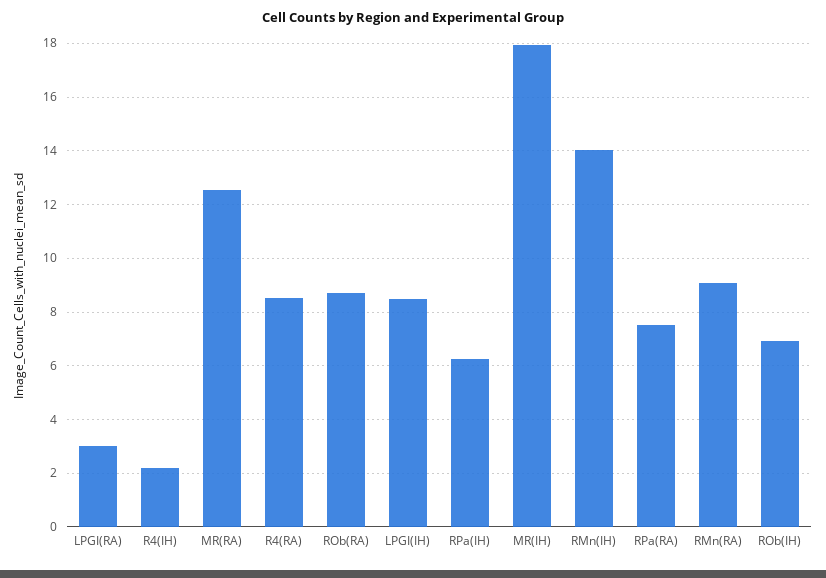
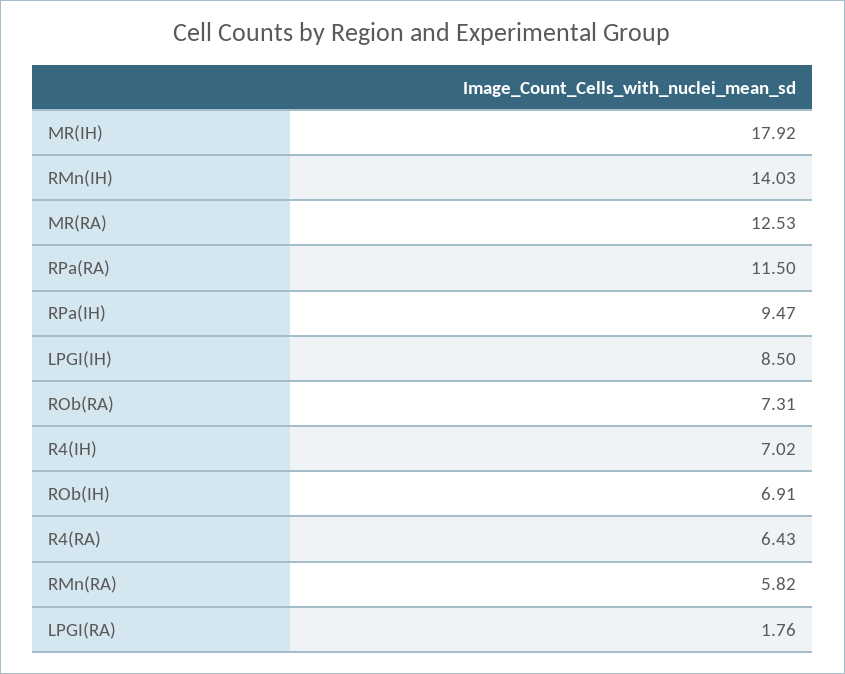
  {
-   "LPGI(RA)": 3,
+   "LPGI(RA)": 1.76,
-   "R4(IH)": 2.25,
+   "R4(IH)": 7.02,
    "MR(RA)": 12.53,
-   "R4(RA)": 8.5,
+   "R4(RA)": 6.43,
-   "ROb(RA)": 8.75,
+   "ROb(RA)": 7.31,
    "LPGI(IH)": 8.5,
-   "RPa(IH)": 6.25,
+   "RPa(IH)": 9.47,
    "MR(IH)": 17.92,
    "RMn(IH)": 14.03,
-   "RPa(RA)": 7.5,
+   "RPa(RA)": 11.5,
-   "RMn(RA)": 9,
+   "RMn(RA)": 5.82,
    "ROb(IH)": 6.91
  }

